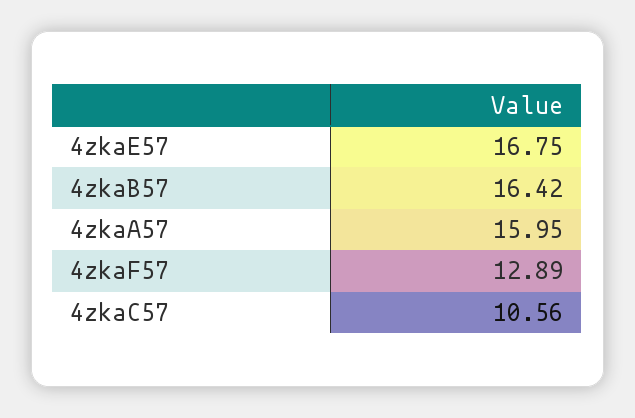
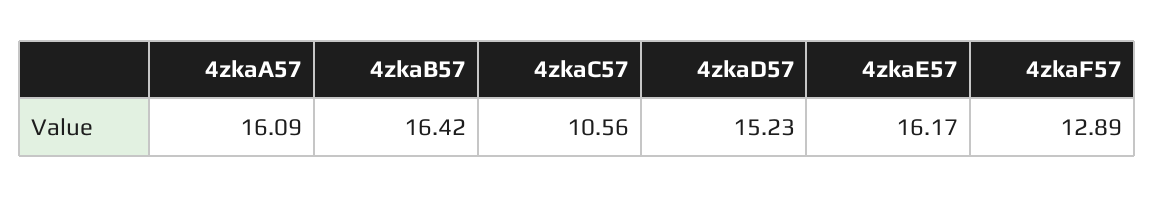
  {
-   "4zkaE57": 16.75,
+   "4zkaE57": 16.17,
    "4zkaB57": 16.42,
-   "4zkaA57": 15.95,
+   "4zkaA57": 16.09,
    "4zkaF57": 12.89,
-   "4zkaC57": 10.56
+   "4zkaC57": 10.56,
+   "4zkaD57": 15.23
  }

